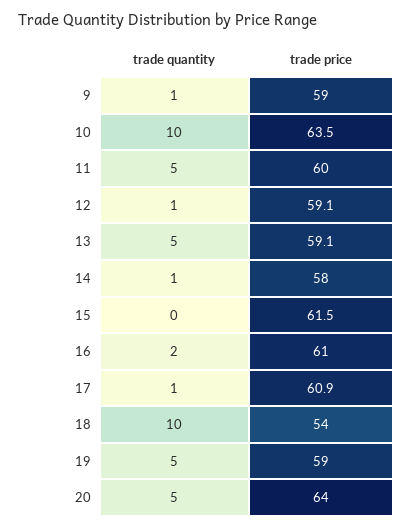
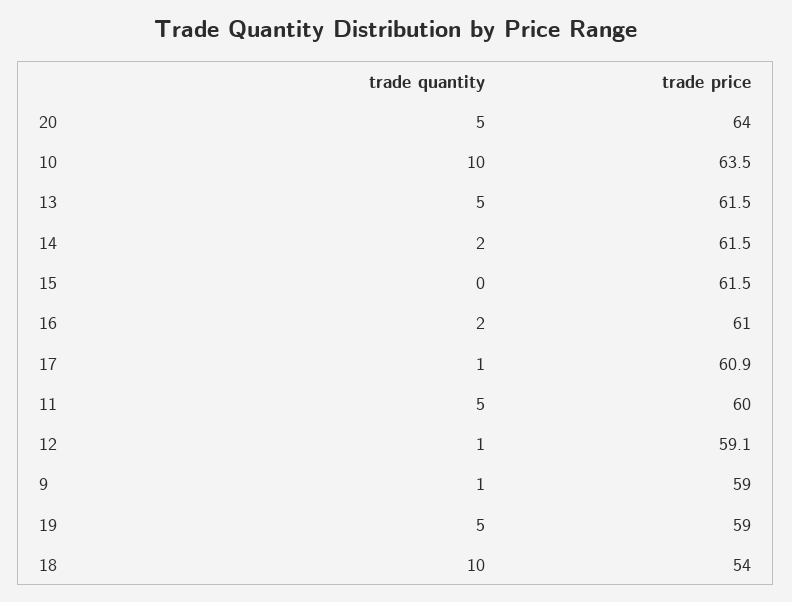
  {
    "trade quantity": {
      "9": 1,
      "10": 10,
      "11": 5,
      "12": 1,
      "13": 5,
-     "14": 1,
+     "14": 2,
      "15": 0,
      "16": 2,
      "17": 1,
      "18": 10,
      "19": 5,
      "20": 5
    },
    "trade price": {
      "9": 59,
      "10": 63.5,
      "11": 60,
      "12": 59.1,
-     "13": 59.1,
+     "13": 61.5,
-     "14": 58,
+     "14": 61.5,
      "15": 61.5,
      "16": 61,
      "17": 60.9,
      "18": 54,
      "19": 59,
      "20": 64
    }
  }

